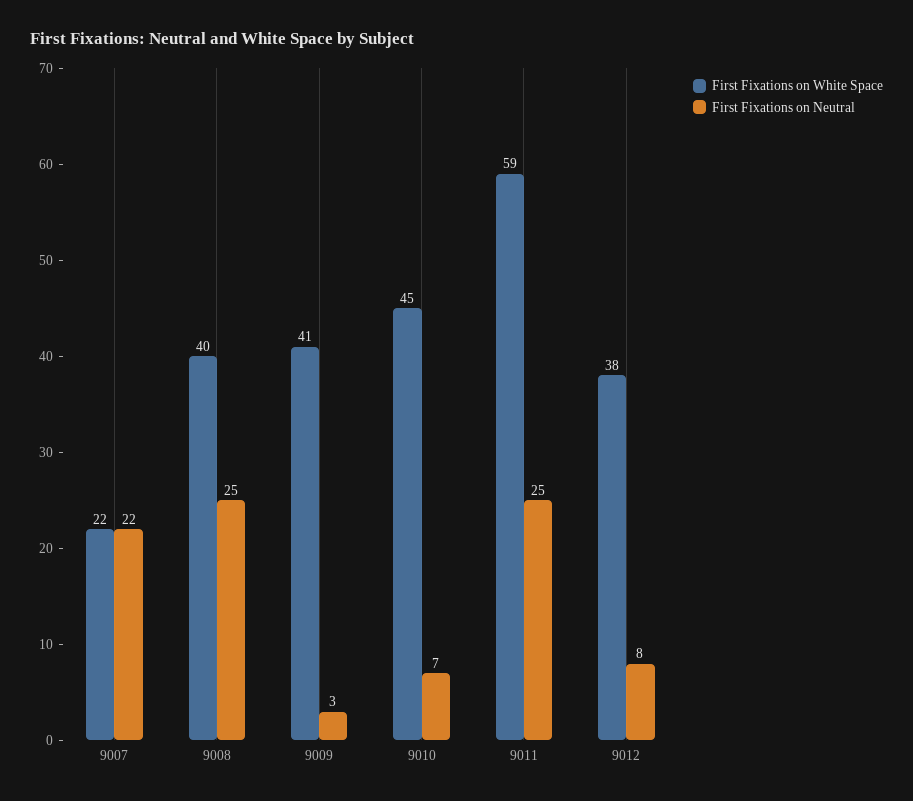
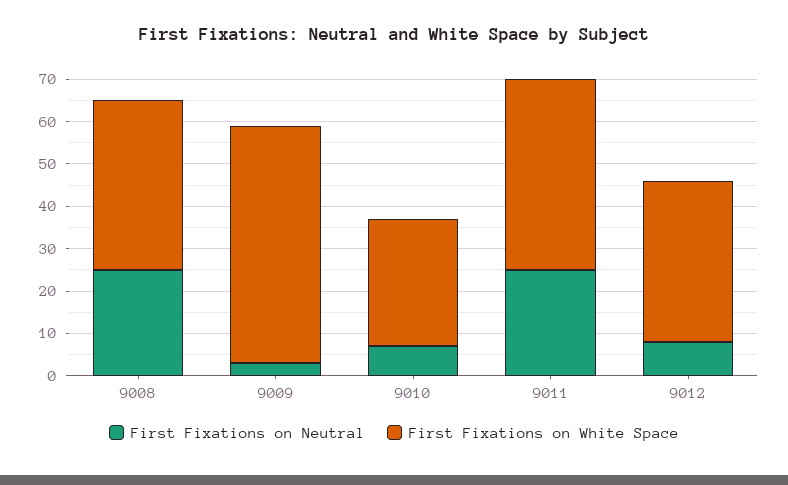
  {
    "First Fixations on White Space": {
-     "9007": 22,
      "9008": 40,
-     "9009": 41,
+     "9009": 55,
-     "9010": 45,
+     "9010": 30,
-     "9011": 59,
+     "9011": 45,
      "9012": 38
    },
    "First Fixations on Neutral": {
-     "9007": 22,
      "9008": 25,
      "9009": 3,
      "9010": 7,
      "9011": 25,
      "9012": 8
    }
  }

